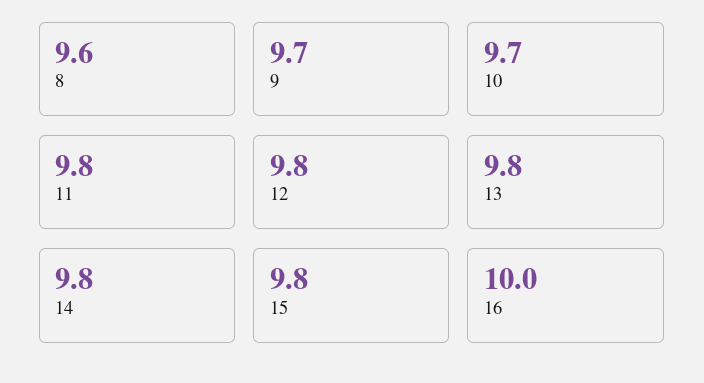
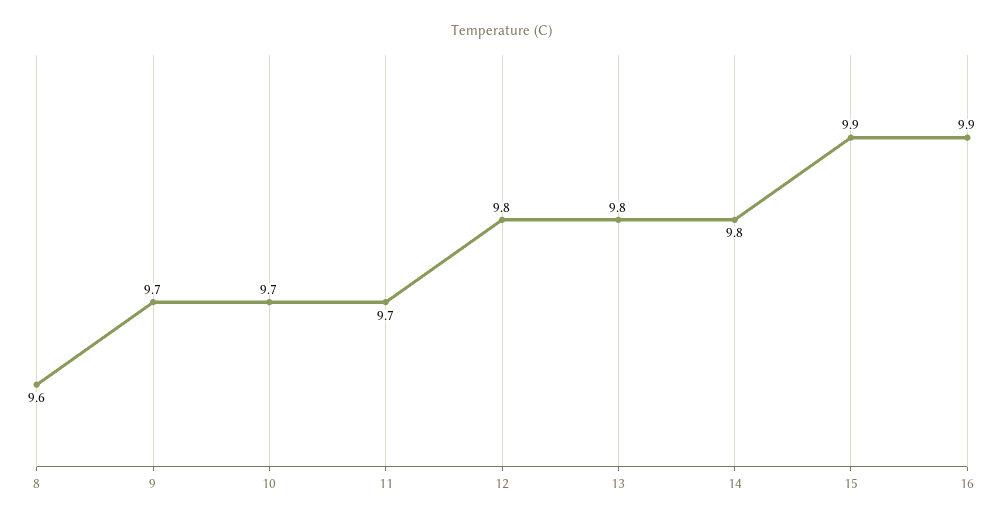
  {
    "8": 9.6,
    "9": 9.7,
    "10": 9.7,
-   "11": 9.8,
+   "11": 9.7,
    "12": 9.8,
    "13": 9.8,
    "14": 9.8,
-   "15": 9.8,
+   "15": 9.9,
-   "16": 10
+   "16": 9.9
  }

